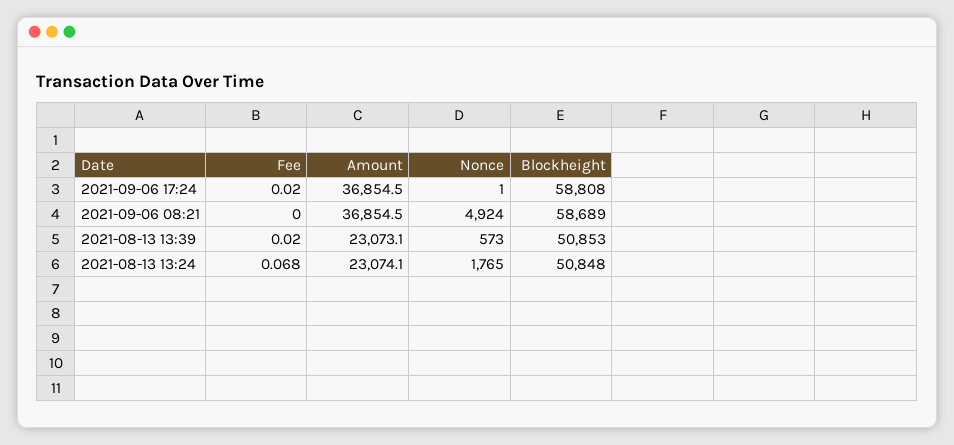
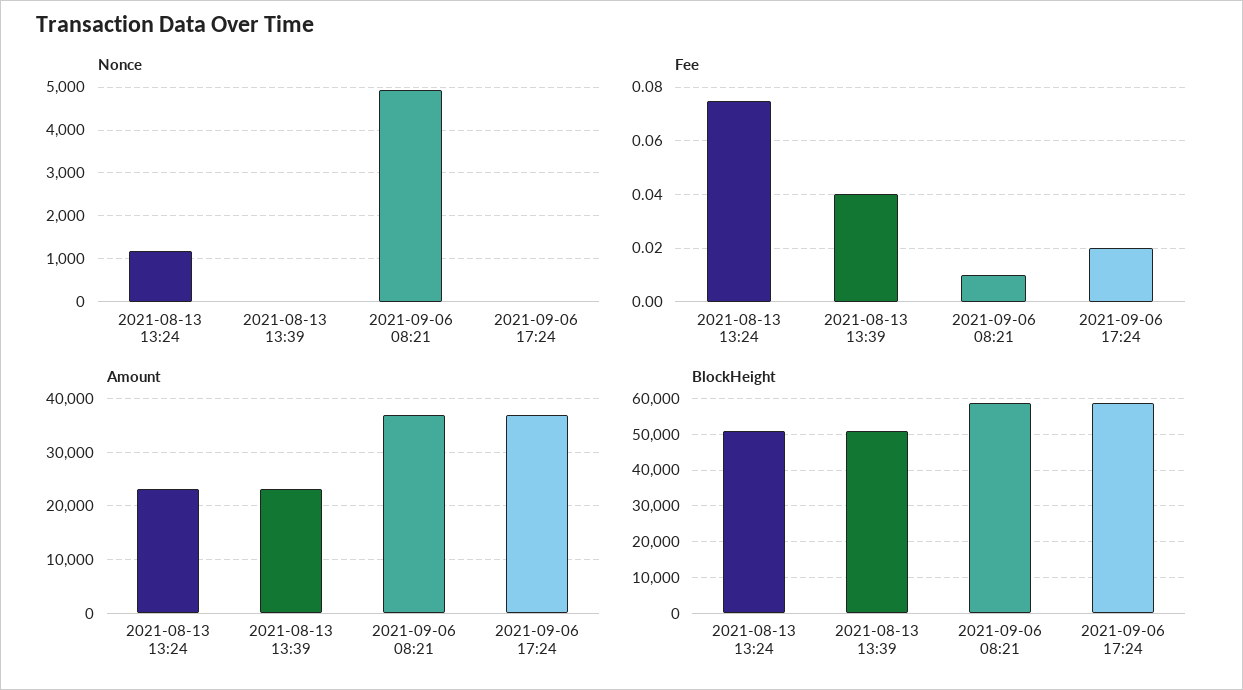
  {
    "Fee": {
      "2021-09-06 17:24": 0.02,
-     "2021-09-06 08:21": 0,
+     "2021-09-06 08:21": 0.01,
-     "2021-08-13 13:39": 0.02,
+     "2021-08-13 13:39": 0.04,
-     "2021-08-13 13:24": 0.068
+     "2021-08-13 13:24": 0.075
    },
    "Amount": {
      "2021-09-06 17:24": 36854.5,
      "2021-09-06 08:21": 36854.5,
      "2021-08-13 13:39": 23073.1,
      "2021-08-13 13:24": 23074.1
    },
    "Nonce": {
      "2021-09-06 17:24": 1,
      "2021-09-06 08:21": 4924,
-     "2021-08-13 13:39": 573,
+     "2021-08-13 13:39": 0,
-     "2021-08-13 13:24": 1765
+     "2021-08-13 13:24": 1200
    },
    "Blockheight": {
      "2021-09-06 17:24": 58808,
      "2021-09-06 08:21": 58689,
      "2021-08-13 13:39": 50853,
      "2021-08-13 13:24": 50848
    }
  }

